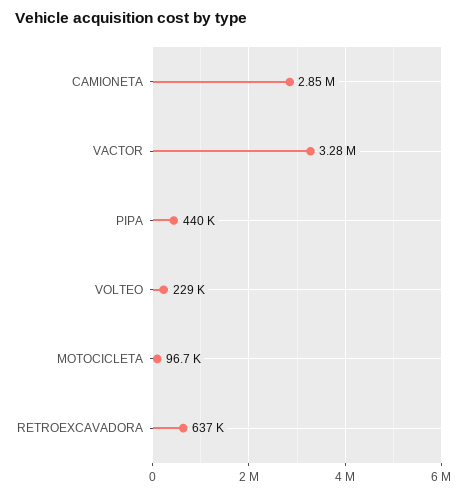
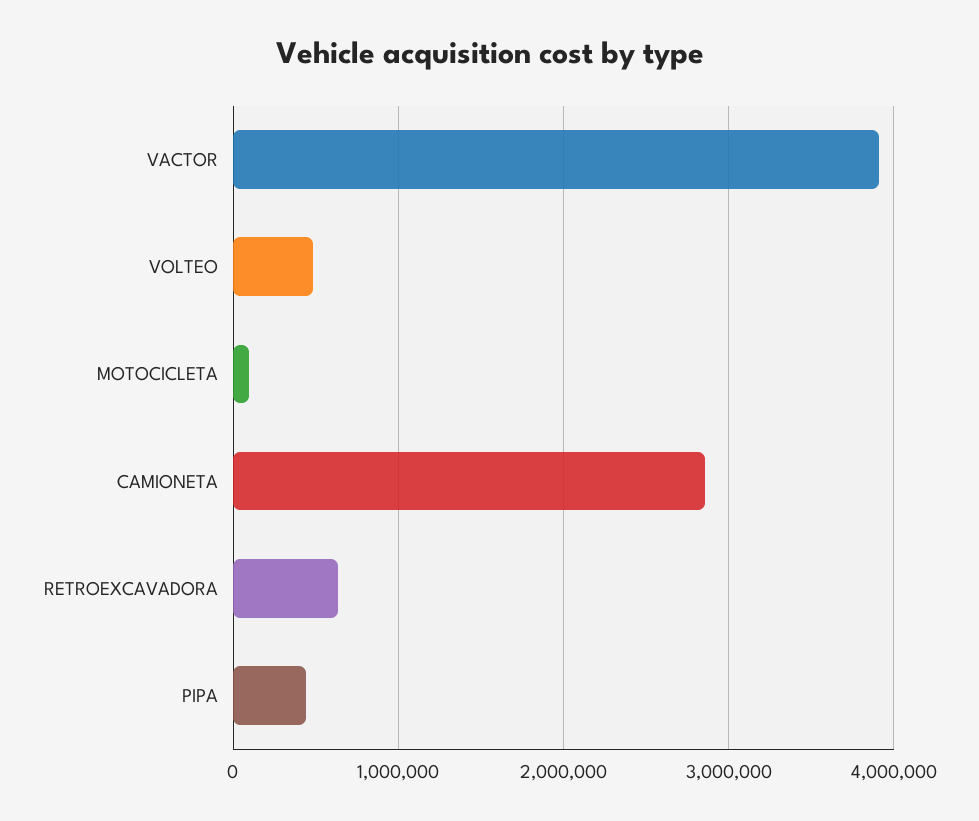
  {
    "CAMIONETA": 2850000,
-   "VACTOR": 3280000,
+   "VACTOR": 3900000,
    "PIPA": 440000,
-   "VOLTEO": 229000,
+   "VOLTEO": 500000,
    "MOTOCICLETA": 96700,
    "RETROEXCAVADORA": 637000
  }

